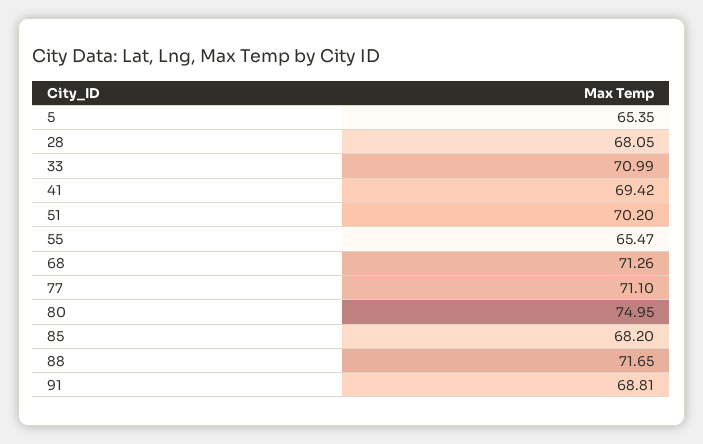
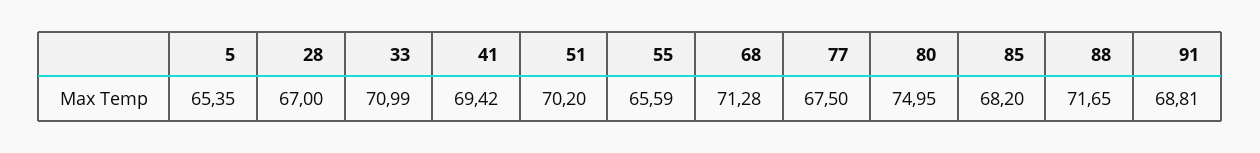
  {
    "5": 65.35,
-   "28": 68.05,
+   "28": 67,
    "33": 70.99,
    "41": 69.42,
    "51": 70.2,
-   "55": 65.47,
+   "55": 65.59,
-   "68": 71.26,
+   "68": 71.28,
-   "77": 71.1,
+   "77": 67.5,
    "80": 74.95,
    "85": 68.2,
    "88": 71.65,
    "91": 68.81
  }

